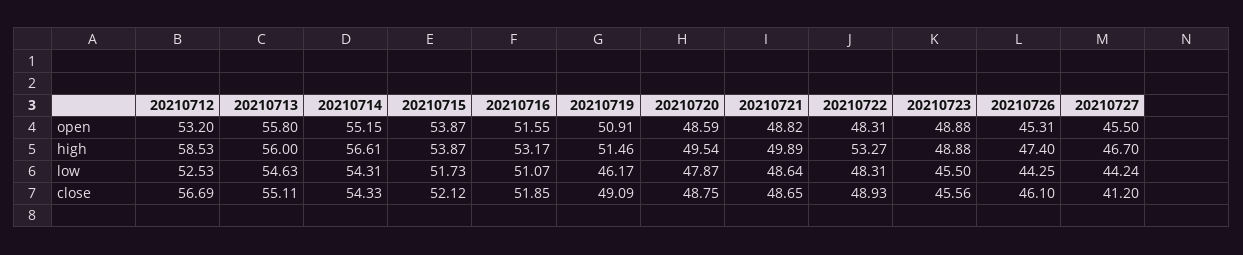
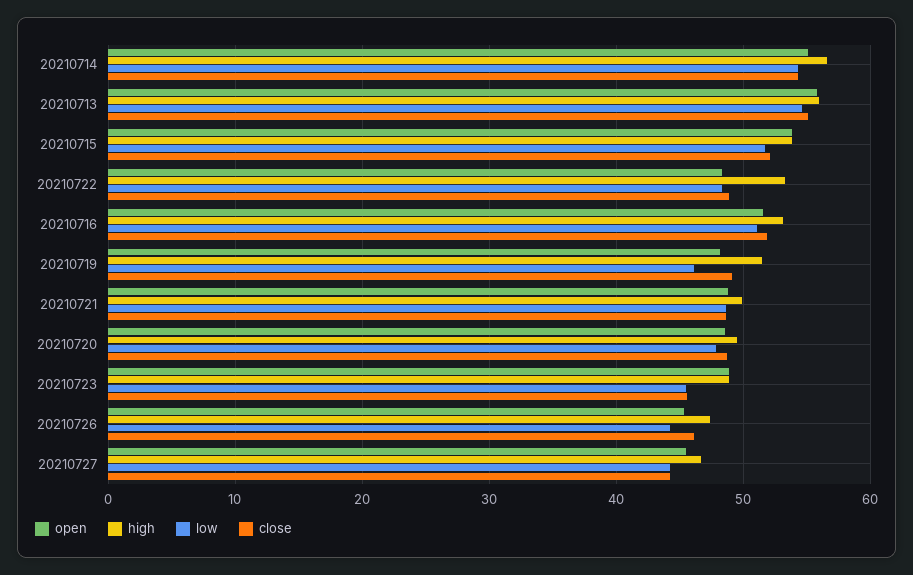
  {
    "open": {
-     "20210712": 53.2,
      "20210713": 55.8,
      "20210714": 55.15,
      "20210715": 53.87,
      "20210716": 51.55,
-     "20210719": 50.91,
+     "20210719": 48,
      "20210720": 48.59,
      "20210721": 48.82,
      "20210722": 48.31,
      "20210723": 48.88,
      "20210726": 45.31,
      "20210727": 45.5
    },
    "high": {
-     "20210712": 58.53,
      "20210713": 56,
      "20210714": 56.61,
      "20210715": 53.87,
      "20210716": 53.17,
      "20210719": 51.46,
      "20210720": 49.54,
      "20210721": 49.89,
      "20210722": 53.27,
      "20210723": 48.88,
      "20210726": 47.4,
      "20210727": 46.7
    },
    "low": {
-     "20210712": 52.53,
      "20210713": 54.63,
      "20210714": 54.31,
      "20210715": 51.73,
      "20210716": 51.07,
      "20210719": 46.17,
      "20210720": 47.87,
      "20210721": 48.64,
      "20210722": 48.31,
      "20210723": 45.5,
      "20210726": 44.25,
      "20210727": 44.24
    },
    "close": {
-     "20210712": 56.69,
      "20210713": 55.11,
      "20210714": 54.33,
      "20210715": 52.12,
      "20210716": 51.85,
      "20210719": 49.09,
      "20210720": 48.75,
      "20210721": 48.65,
      "20210722": 48.93,
      "20210723": 45.56,
      "20210726": 46.1,
-     "20210727": 41.2
+     "20210727": 44
    }
  }

